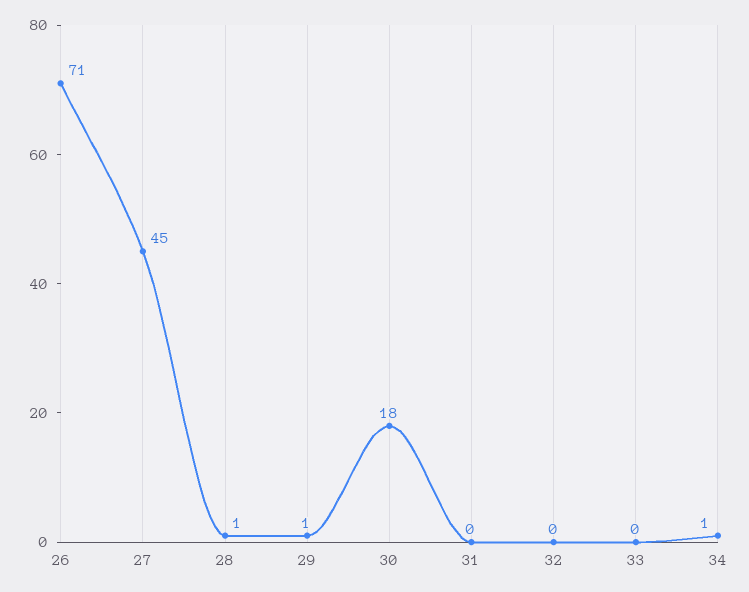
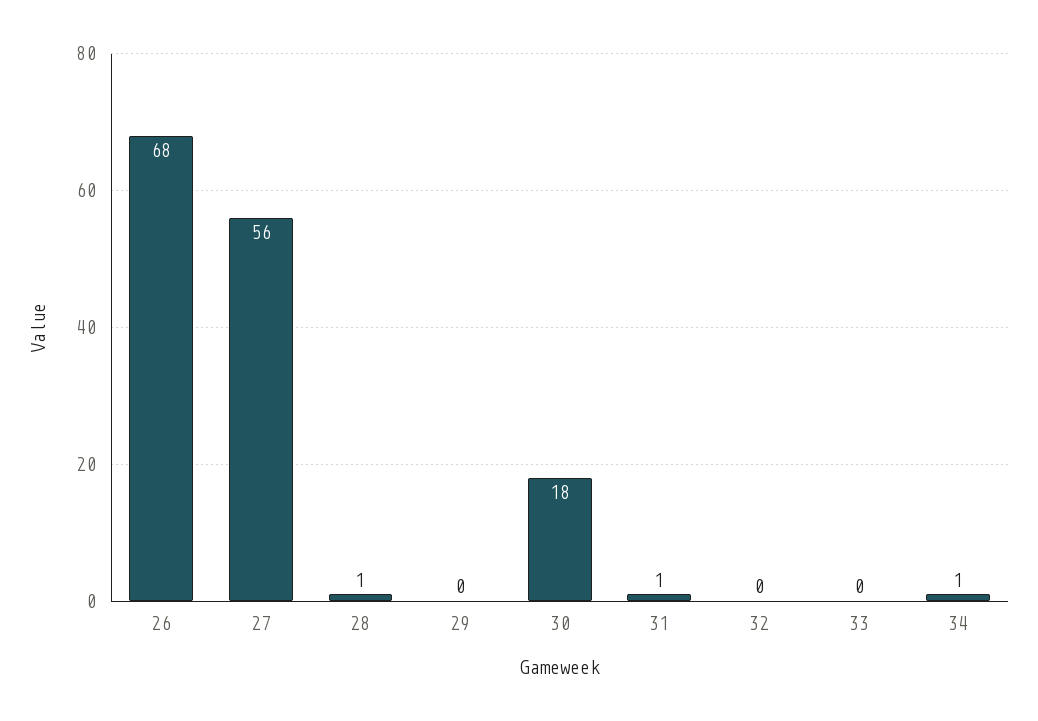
  {
-   "26": 71,
+   "26": 68,
-   "27": 45,
+   "27": 56,
    "28": 1,
-   "29": 1,
+   "29": 0,
    "30": 18,
-   "31": 0,
+   "31": 1,
    "32": 0,
    "33": 0,
    "34": 1
  }

